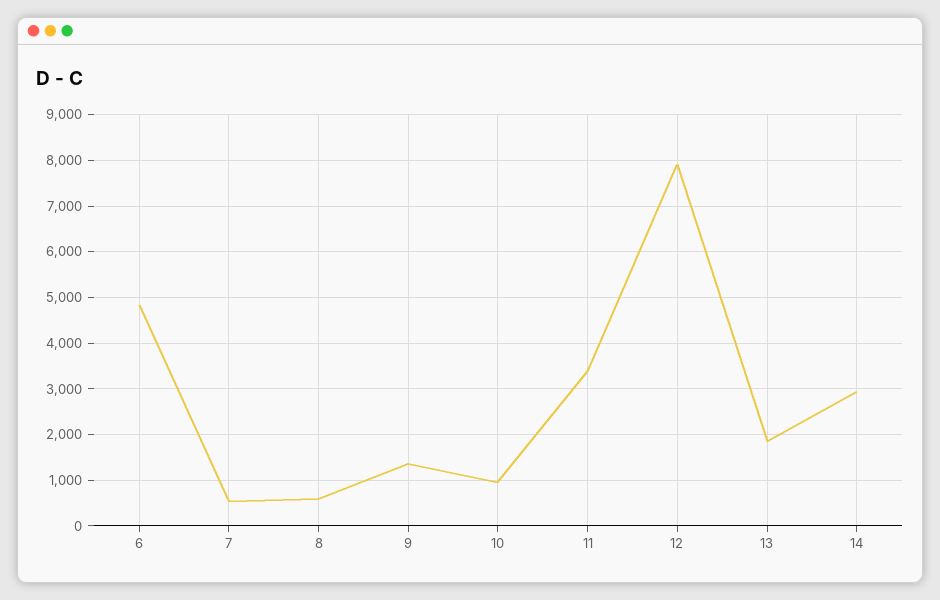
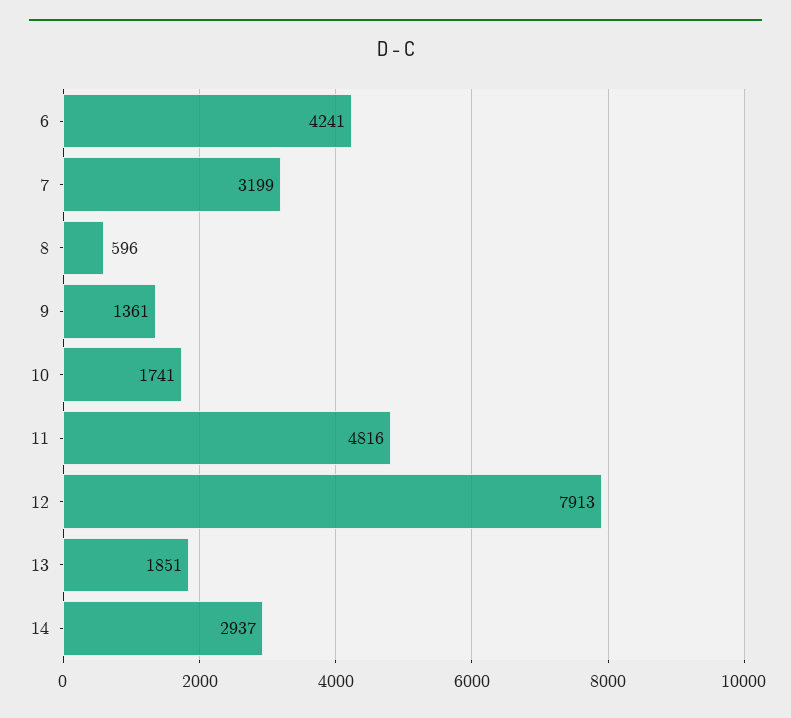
  {
-   "6": 4800,
+   "6": 4241,
-   "7": 600,
+   "7": 3199,
    "8": 596,
    "9": 1361,
-   "10": 1000,
+   "10": 1741,
-   "11": 3400,
+   "11": 4816,
    "12": 7913,
    "13": 1851,
    "14": 2937
  }

